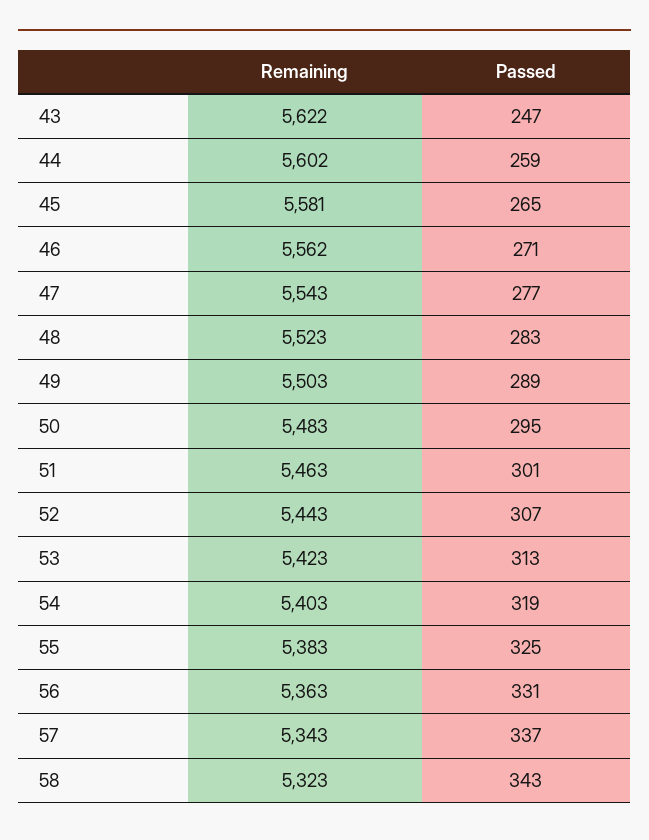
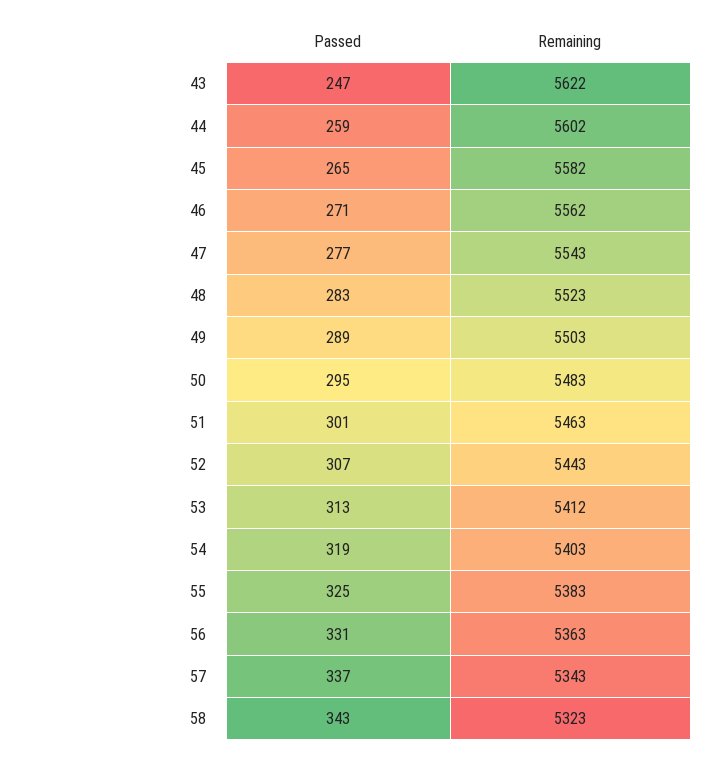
  {
    "Remaining": {
      "43": 5622,
      "44": 5602,
-     "45": 5581,
+     "45": 5582,
      "46": 5562,
      "47": 5543,
      "48": 5523,
      "49": 5503,
      "50": 5483,
      "51": 5463,
      "52": 5443,
-     "53": 5423,
+     "53": 5412,
      "54": 5403,
      "55": 5383,
      "56": 5363,
      "57": 5343,
      "58": 5323
    },
    "Passed": {
      "43": 247,
      "44": 259,
      "45": 265,
      "46": 271,
      "47": 277,
      "48": 283,
      "49": 289,
      "50": 295,
      "51": 301,
      "52": 307,
      "53": 313,
      "54": 319,
      "55": 325,
      "56": 331,
      "57": 337,
      "58": 343
    }
  }

